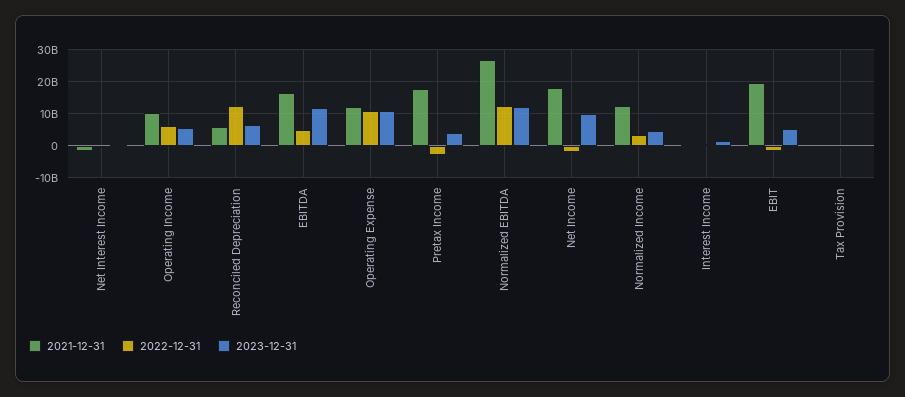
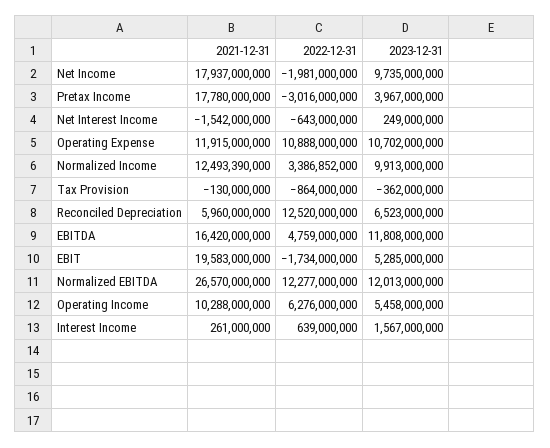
  {
    "2021-12-31": {
      "Net Interest Income": -1542000000,
      "Operating Income": 10288000000,
      "Reconciled Depreciation": 5960000000,
      "EBITDA": 16420000000,
      "Operating Expense": 11915000000,
      "Pretax Income": 17780000000,
      "Normalized EBITDA": 26570000000,
      "Net Income": 17937000000,
      "Normalized Income": 12493390000,
      "Interest Income": 261000000,
      "EBIT": 19583000000,
      "Tax Provision": -130000000
    },
    "2022-12-31": {
      "Net Interest Income": -643000000,
      "Operating Income": 6276000000,
      "Reconciled Depreciation": 12520000000,
      "EBITDA": 4759000000,
      "Operating Expense": 10888000000,
      "Pretax Income": -3016000000,
      "Normalized EBITDA": 12277000000,
      "Net Income": -1981000000,
      "Normalized Income": 3386852000,
      "Interest Income": 639000000,
      "EBIT": -1734000000,
      "Tax Provision": -864000000
    },
    "2023-12-31": {
      "Net Interest Income": 249000000,
      "Operating Income": 5458000000,
      "Reconciled Depreciation": 6523000000,
      "EBITDA": 11808000000,
      "Operating Expense": 10702000000,
      "Pretax Income": 3967000000,
      "Normalized EBITDA": 12013000000,
      "Net Income": 9735000000,
-     "Normalized Income": 4000000000,
+     "Normalized Income": 9913000000,
      "Interest Income": 1567000000,
      "EBIT": 5285000000,
      "Tax Provision": -362000000
    }
  }

